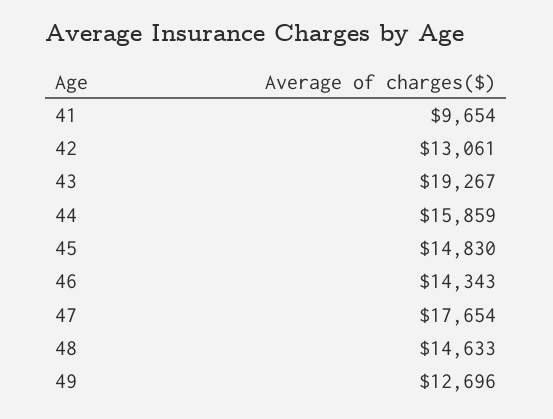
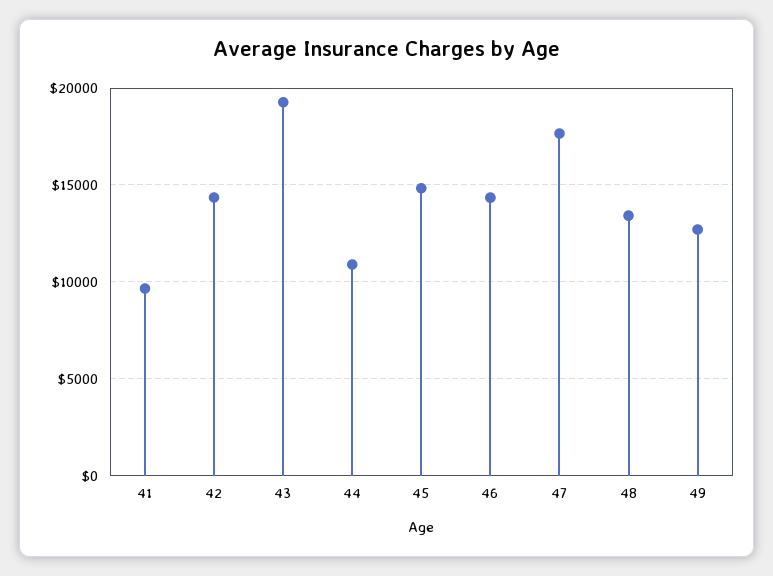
  {
    "41": 9654,
-   "42": 13061,
+   "42": 14500,
    "43": 19267,
-   "44": 15859,
+   "44": 11000,
    "45": 14830,
    "46": 14343,
    "47": 17654,
-   "48": 14633,
+   "48": 13500,
    "49": 12696
  }

